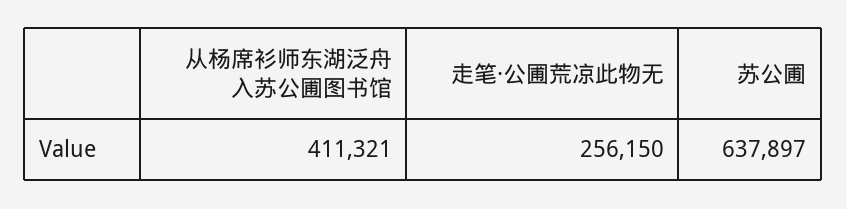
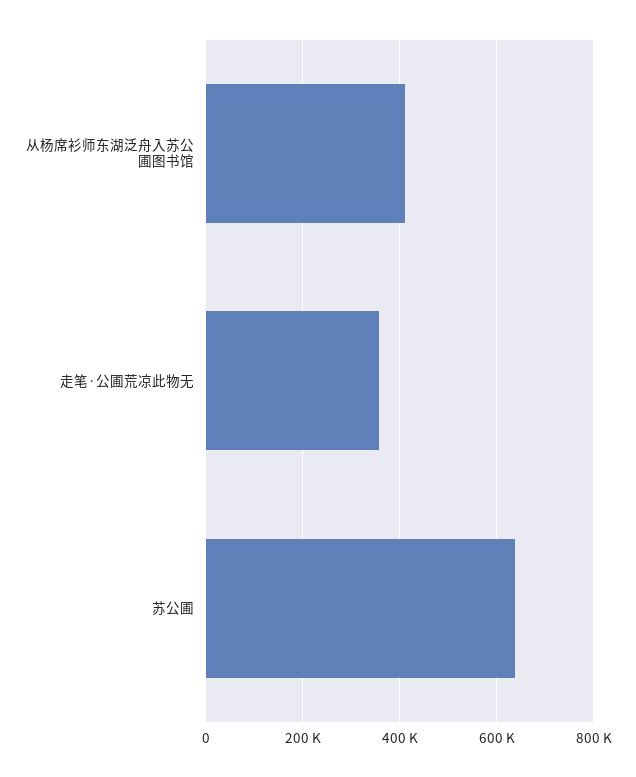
  {
    "从杨席衫师东湖泛舟入苏公圃图书馆": 411321,
-   "走笔·公圃荒凉此物无": 256150,
+   "走笔·公圃荒凉此物无": 360000,
    "苏公圃": 637897
  }

